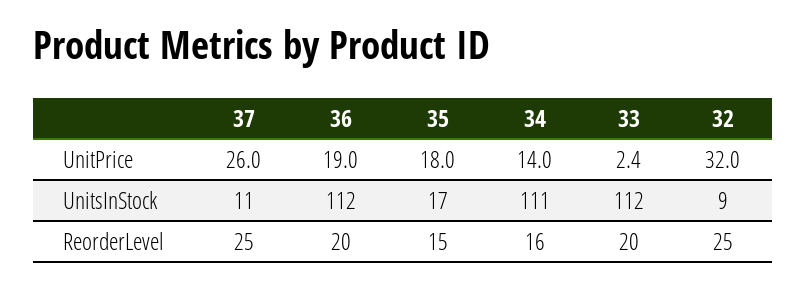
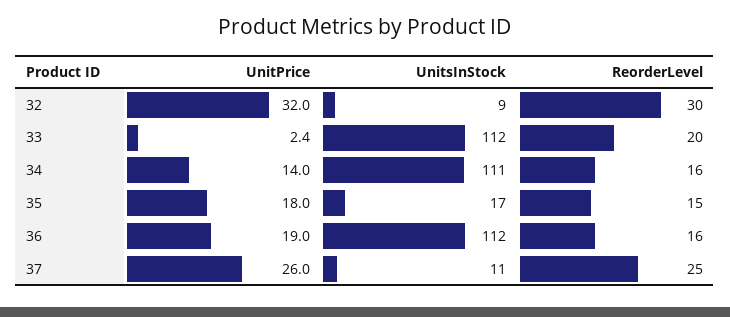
  {
    "37": {
      "UnitPrice": 26,
      "UnitsInStock": 11,
      "ReorderLevel": 25
    },
    "36": {
      "UnitPrice": 19,
      "UnitsInStock": 112,
-     "ReorderLevel": 20
+     "ReorderLevel": 16
    },
    "35": {
      "UnitPrice": 18,
      "UnitsInStock": 17,
      "ReorderLevel": 15
    },
    "34": {
      "UnitPrice": 14,
      "UnitsInStock": 111,
      "ReorderLevel": 16
    },
    "33": {
      "UnitPrice": 2.4,
      "UnitsInStock": 112,
      "ReorderLevel": 20
    },
    "32": {
      "UnitPrice": 32,
      "UnitsInStock": 9,
-     "ReorderLevel": 25
+     "ReorderLevel": 30
    }
  }

